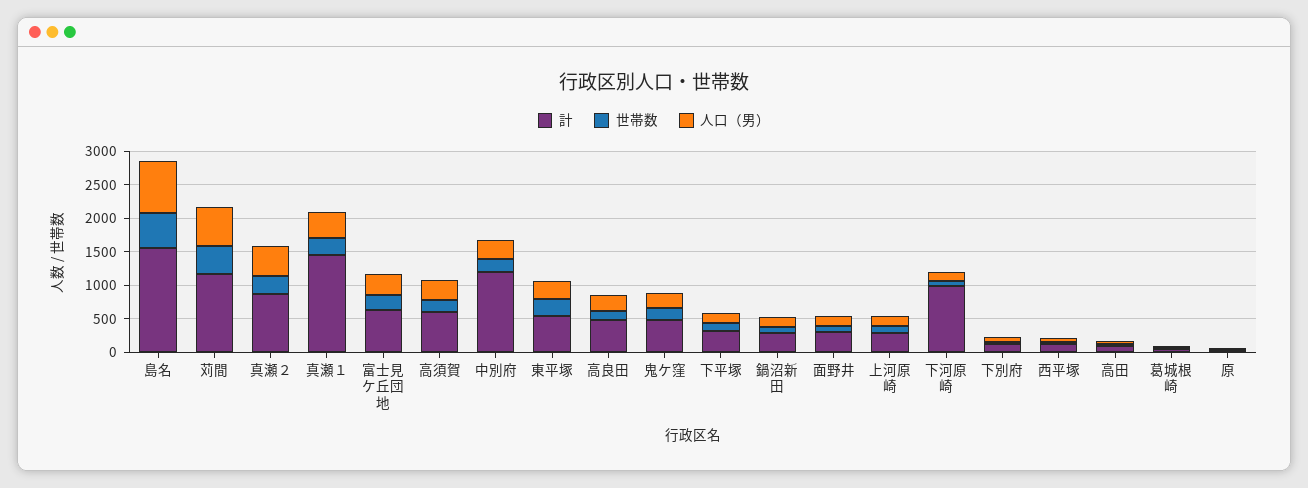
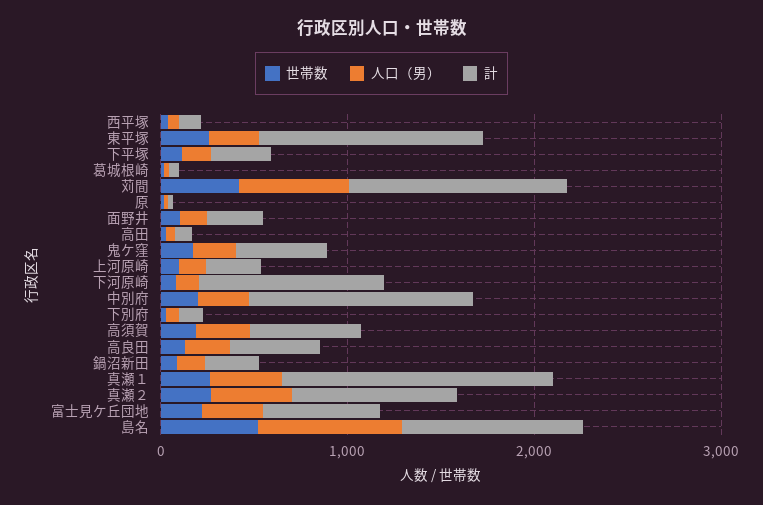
  {
    "計": {
-     "島名": 1500,
+     "島名": 1000,
      "苅間": 1200,
      "真瀬２": 800,
      "真瀬１": 1400,
      "富士見ケ丘団地": 600,
      "高須賀": 600,
      "中別府": 1200,
-     "東平塚": 500,
+     "東平塚": 1200,
      "高良田": 400,
      "鬼ケ窪": 400,
      "下平塚": 400,
      "鍋沼新田": 200,
      "面野井": 200,
      "上河原崎": 200,
      "下河原崎": 1000,
      "下別府": 200,
      "西平塚": 200,
      "高田": 0,
      "葛城根崎": 0,
      "原": 0
    },
    "世帯数": {
      "島名": 600,
      "苅間": 400,
      "真瀬２": 200,
      "真瀬１": 200,
      "富士見ケ丘団地": 200,
      "高須賀": 200,
      "中別府": 200,
      "東平塚": 200,
      "高良田": 200,
      "鬼ケ窪": 200,
      "下平塚": 200,
      "鍋沼新田": 0,
      "面野井": 200,
      "上河原崎": 200,
      "下河原崎": 0,
      "下別府": 0,
      "西平塚": 0,
      "高田": 0,
      "葛城根崎": 0,
      "原": 0
    },
    "人口（男）": {
      "島名": 800,
      "苅間": 600,
      "真瀬２": 400,
      "真瀬１": 400,
      "富士見ケ丘団地": 400,
      "高須賀": 200,
      "中別府": 200,
      "東平塚": 200,
      "高良田": 200,
      "鬼ケ窪": 200,
      "下平塚": 200,
      "鍋沼新田": 200,
      "面野井": 200,
      "上河原崎": 200,
      "下河原崎": 200,
      "下別府": 0,
      "西平塚": 0,
      "高田": 0,
      "葛城根崎": 0,
      "原": 0
    }
  }

